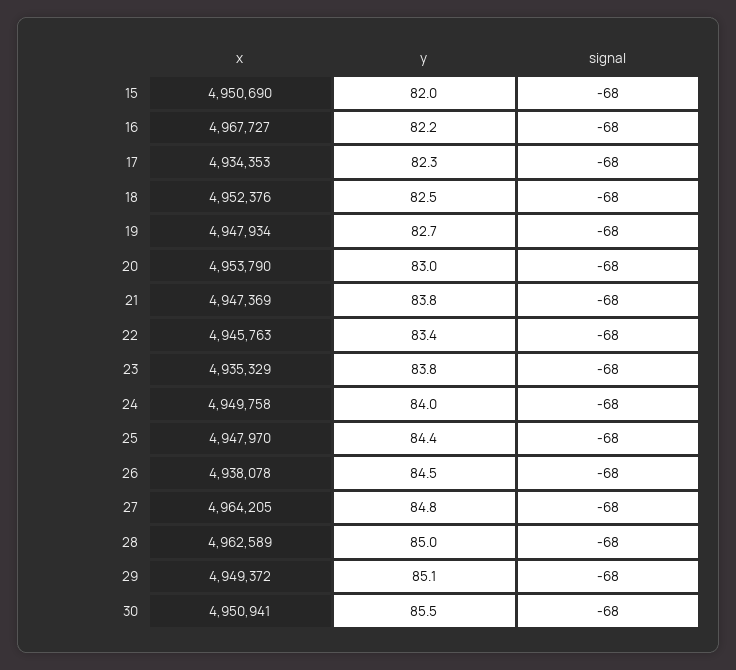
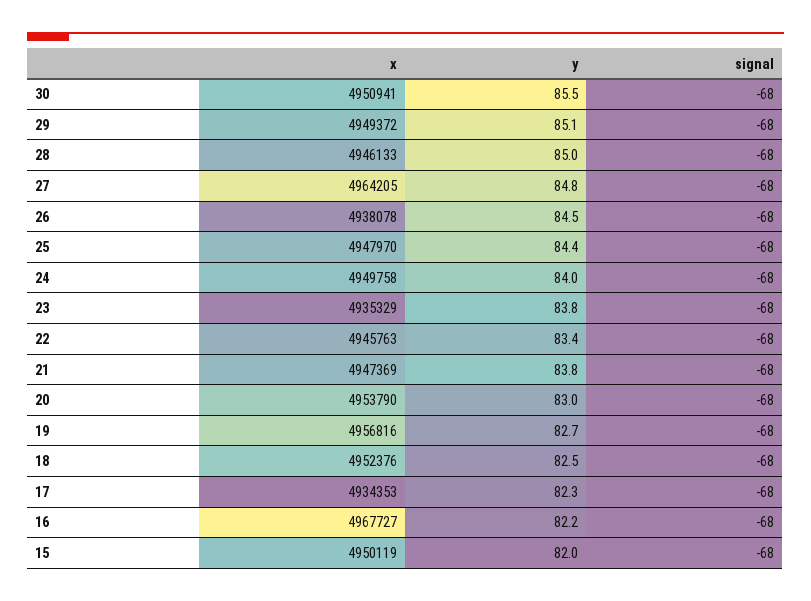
  {
    "x": {
-     "15": 4950690,
+     "15": 4950119,
      "16": 4967727,
      "17": 4934353,
      "18": 4952376,
-     "19": 4947934,
+     "19": 4956816,
      "20": 4953790,
      "21": 4947369,
      "22": 4945763,
      "23": 4935329,
      "24": 4949758,
      "25": 4947970,
      "26": 4938078,
      "27": 4964205,
-     "28": 4962589,
+     "28": 4946133,
      "29": 4949372,
      "30": 4950941
    },
    "y": {
      "15": 82,
      "16": 82.2,
      "17": 82.3,
      "18": 82.5,
      "19": 82.7,
      "20": 83,
      "21": 83.8,
      "22": 83.4,
      "23": 83.8,
      "24": 84,
      "25": 84.4,
      "26": 84.5,
      "27": 84.8,
      "28": 85,
      "29": 85.1,
      "30": 85.5
    },
    "signal": {
      "15": -68,
      "16": -68,
      "17": -68,
      "18": -68,
      "19": -68,
      "20": -68,
      "21": -68,
      "22": -68,
      "23": -68,
      "24": -68,
      "25": -68,
      "26": -68,
      "27": -68,
      "28": -68,
      "29": -68,
      "30": -68
    }
  }

